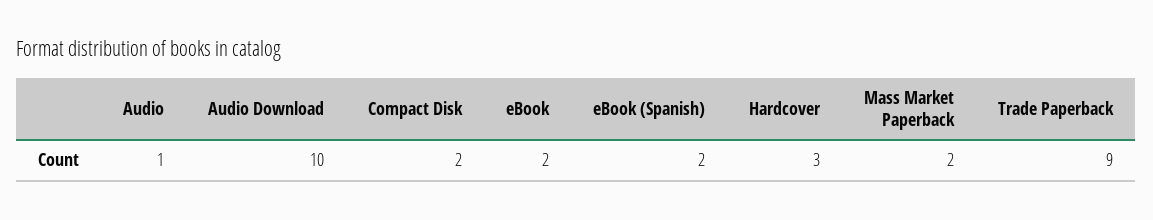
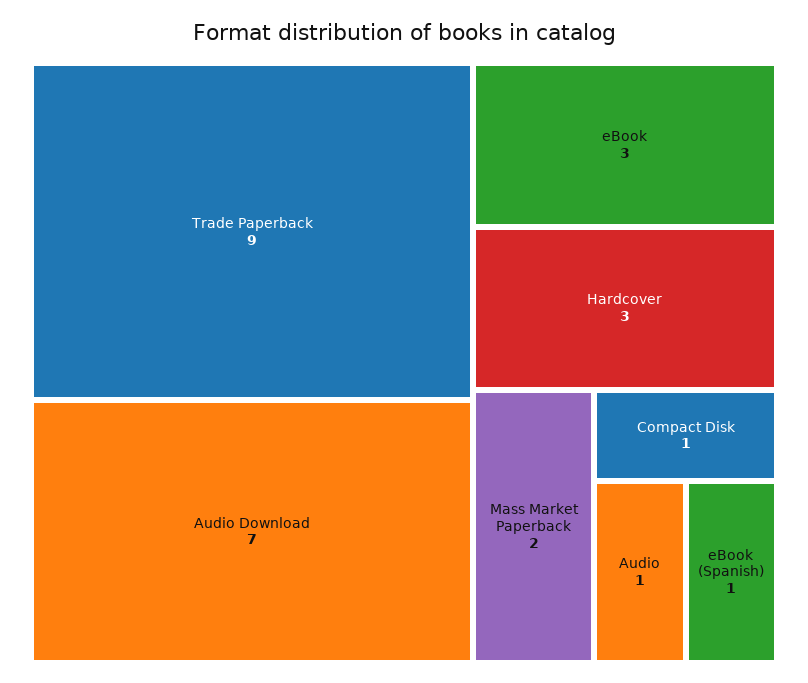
  {
    "Audio": 1,
-   "Audio Download": 10,
+   "Audio Download": 7,
-   "Compact Disk": 2,
+   "Compact Disk": 1,
-   "eBook": 2,
+   "eBook": 3,
-   "eBook (Spanish)": 2,
+   "eBook (Spanish)": 1,
    "Hardcover": 3,
    "Mass Market Paperback": 2,
    "Trade Paperback": 9
  }

